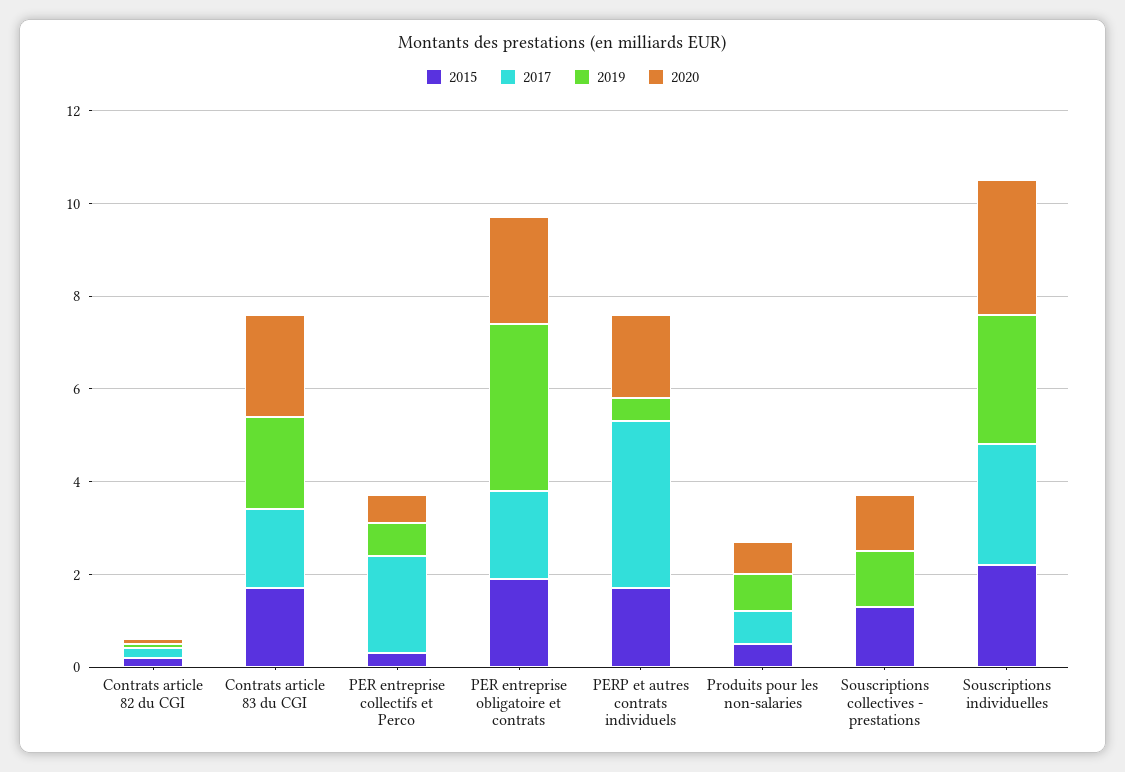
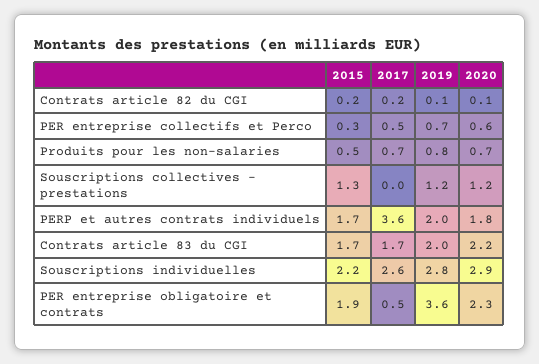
  {
    "2015": {
      "Contrats article 82 du CGI": 0.2,
      "Contrats article 83 du CGI": 1.7,
      "PER entreprise collectifs et Perco": 0.3,
      "PER entreprise obligatoire et contrats": 1.9,
      "PERP et autres contrats individuels": 1.7,
      "Produits pour les non-salaries": 0.5,
      "Souscriptions collectives - prestations": 1.3,
      "Souscriptions individuelles": 2.2
    },
    "2017": {
      "Contrats article 82 du CGI": 0.2,
      "Contrats article 83 du CGI": 1.7,
-     "PER entreprise collectifs et Perco": 2,
+     "PER entreprise collectifs et Perco": 0.5,
-     "PER entreprise obligatoire et contrats": 2,
+     "PER entreprise obligatoire et contrats": 0.5,
      "PERP et autres contrats individuels": 3.6,
      "Produits pour les non-salaries": 0.7,
      "Souscriptions collectives - prestations": 0,
      "Souscriptions individuelles": 2.6
    },
    "2019": {
      "Contrats article 82 du CGI": 0.1,
      "Contrats article 83 du CGI": 2,
      "PER entreprise collectifs et Perco": 0.7,
      "PER entreprise obligatoire et contrats": 3.6,
-     "PERP et autres contrats individuels": 0.5,
+     "PERP et autres contrats individuels": 2,
      "Produits pour les non-salaries": 0.8,
      "Souscriptions collectives - prestations": 1.2,
      "Souscriptions individuelles": 2.8
    },
    "2020": {
      "Contrats article 82 du CGI": 0.1,
      "Contrats article 83 du CGI": 2.2,
      "PER entreprise collectifs et Perco": 0.6,
      "PER entreprise obligatoire et contrats": 2.3,
      "PERP et autres contrats individuels": 1.8,
      "Produits pour les non-salaries": 0.7,
      "Souscriptions collectives - prestations": 1.2,
      "Souscriptions individuelles": 2.9
    }
  }

